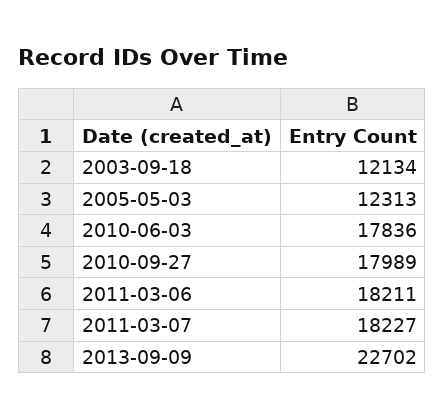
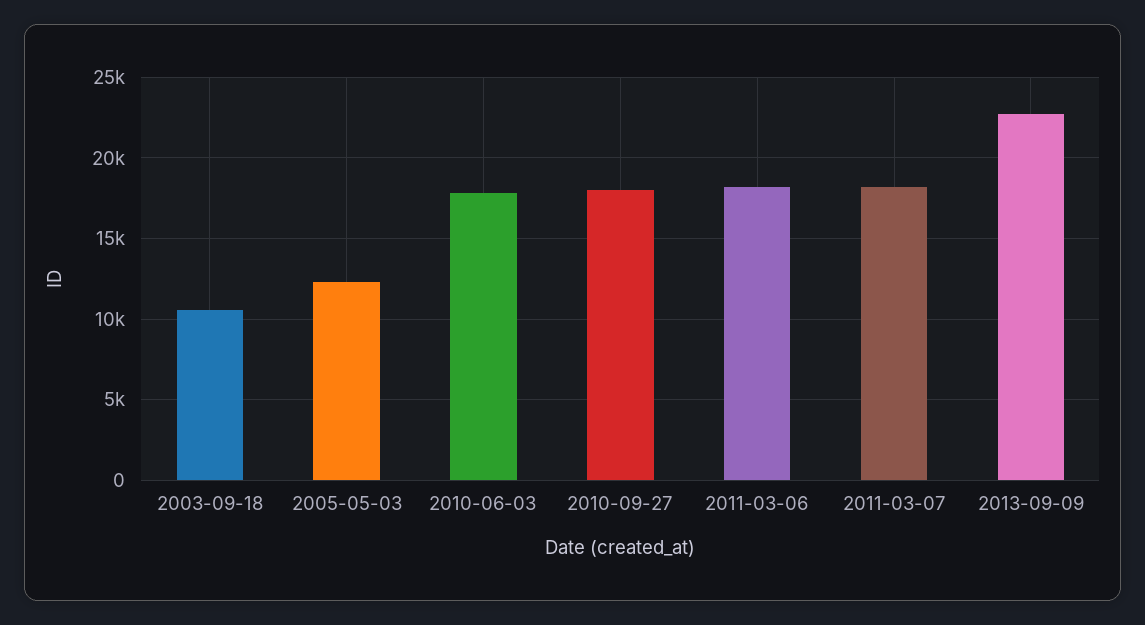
  {
-   "2003-09-18": 12134,
+   "2003-09-18": 10500,
    "2005-05-03": 12313,
    "2010-06-03": 17836,
    "2010-09-27": 17989,
    "2011-03-06": 18211,
    "2011-03-07": 18227,
    "2013-09-09": 22702
  }

